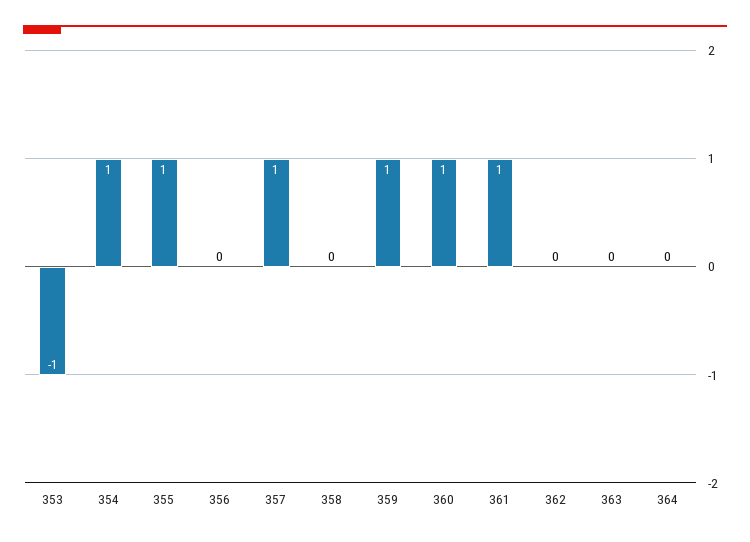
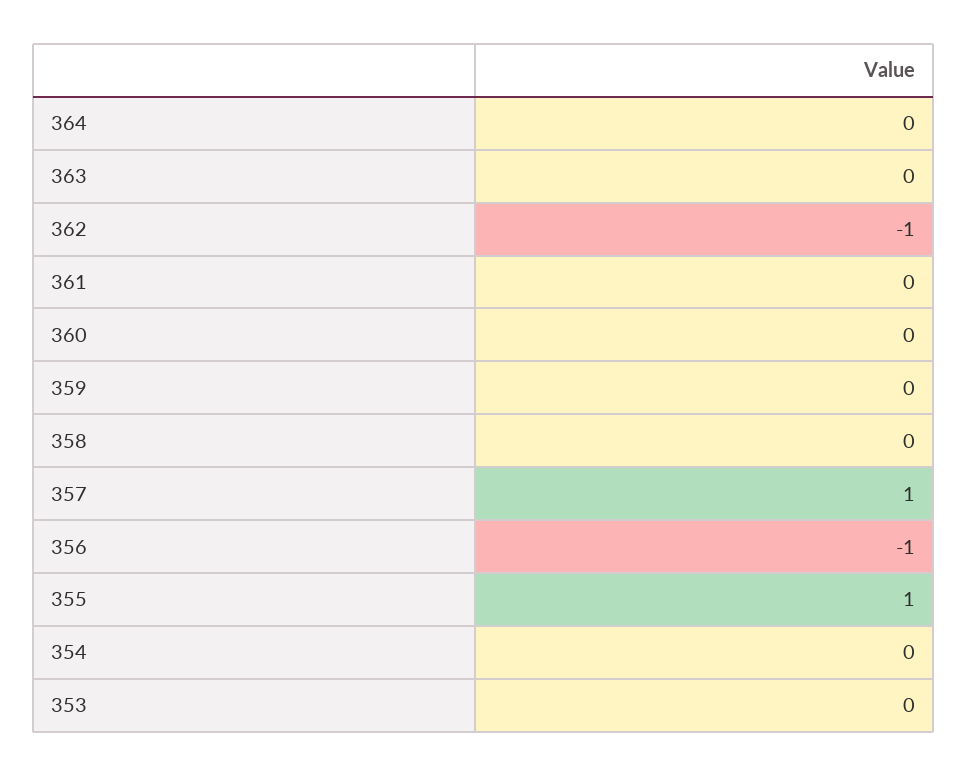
  {
-   "353": -1,
+   "353": 0,
-   "354": 1,
+   "354": 0,
    "355": 1,
-   "356": 0,
+   "356": -1,
    "357": 1,
    "358": 0,
-   "359": 1,
+   "359": 0,
-   "360": 1,
+   "360": 0,
-   "361": 1,
+   "361": 0,
-   "362": 0,
+   "362": -1,
    "363": 0,
    "364": 0
  }

